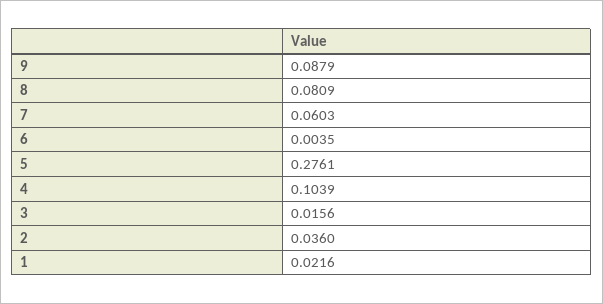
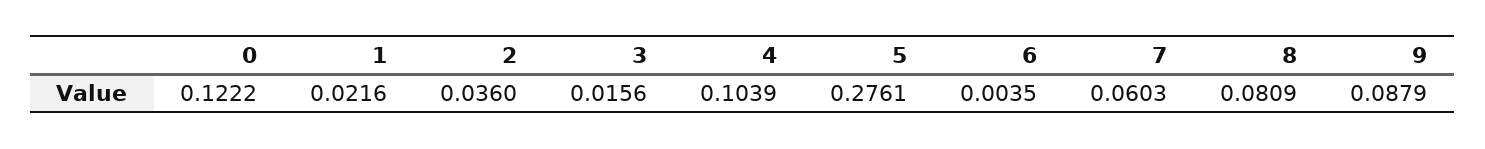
  {
    "9": 0.0879,
    "8": 0.0809,
    "7": 0.0603,
    "6": 0.0035,
    "5": 0.2761,
    "4": 0.1039,
    "3": 0.0156,
    "2": 0.036,
-   "1": 0.0216
+   "1": 0.0216,
+   "0": 0.1222
  }

